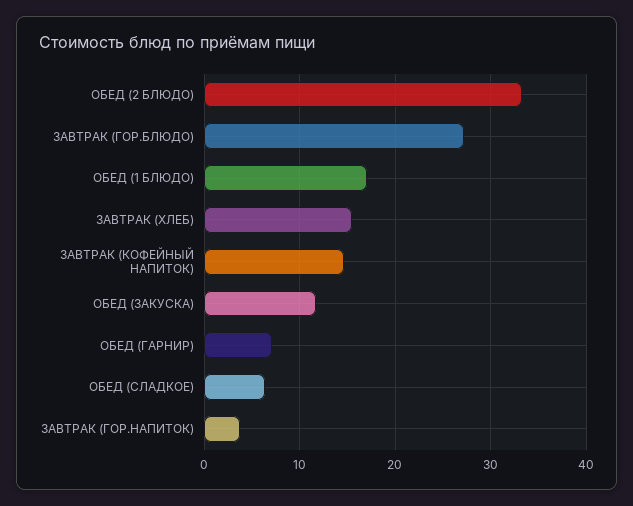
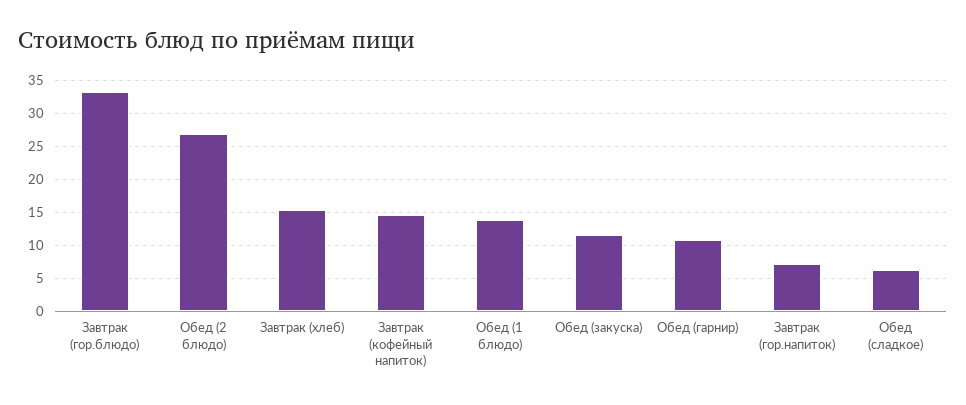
  {
-   "ОБЕД (2 БЛЮДО)": 33,
+   "ОБЕД (2 БЛЮДО)": 27,
-   "ЗАВТРАК (ГОР.БЛЮДО)": 27,
+   "ЗАВТРАК (ГОР.БЛЮДО)": 33,
-   "ОБЕД (1 БЛЮДО)": 17,
+   "ОБЕД (1 БЛЮДО)": 14,
    "ЗАВТРАК (ХЛЕБ)": 15,
    "ЗАВТРАК (КОФЕЙНЫЙ НАПИТОК)": 15,
    "ОБЕД (ЗАКУСКА)": 12,
-   "ОБЕД (ГАРНИР)": 7,
+   "ОБЕД (ГАРНИР)": 11,
    "ОБЕД (СЛАДКОЕ)": 6,
-   "ЗАВТРАК (ГОР.НАПИТОК)": 4
+   "ЗАВТРАК (ГОР.НАПИТОК)": 7
  }

